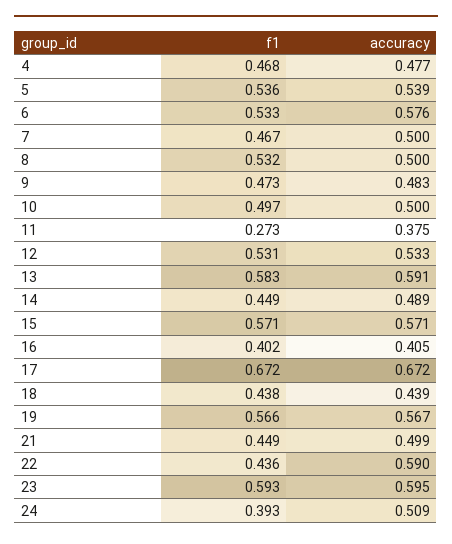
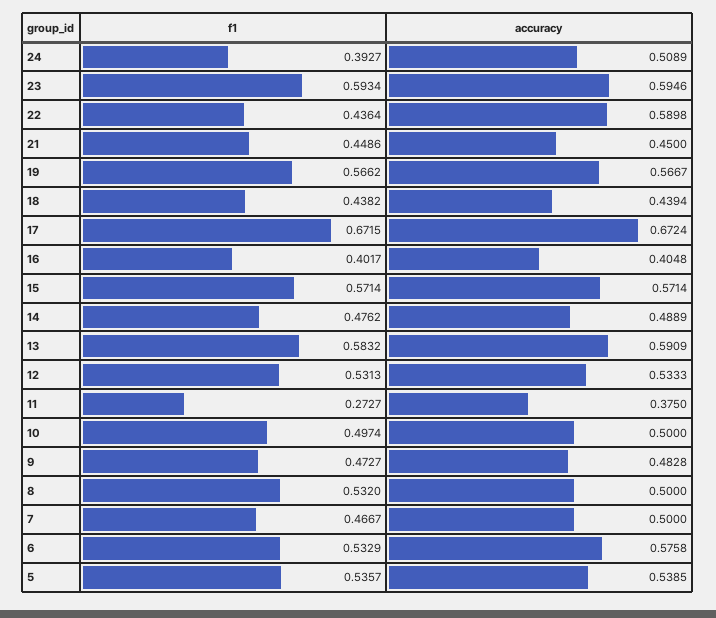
  {
    "f1": {
-     "4": 0.468,
      "5": 0.5357,
      "6": 0.5329,
      "7": 0.4667,
      "8": 0.532,
      "9": 0.4727,
      "10": 0.4974,
      "11": 0.2727,
      "12": 0.5313,
      "13": 0.5832,
-     "14": 0.449,
+     "14": 0.4762,
      "15": 0.5714,
      "16": 0.4017,
      "17": 0.6715,
      "18": 0.4382,
      "19": 0.5662,
      "21": 0.4486,
      "22": 0.4364,
      "23": 0.5934,
      "24": 0.3927
    },
    "accuracy": {
-     "4": 0.477,
      "5": 0.5385,
      "6": 0.5758,
      "7": 0.5,
      "8": 0.5,
      "9": 0.4828,
      "10": 0.5,
      "11": 0.375,
      "12": 0.5333,
      "13": 0.5909,
      "14": 0.4889,
      "15": 0.5714,
      "16": 0.4048,
      "17": 0.6724,
      "18": 0.4394,
      "19": 0.5667,
-     "21": 0.499,
+     "21": 0.45,
      "22": 0.5898,
      "23": 0.5946,
      "24": 0.5089
    }
  }

